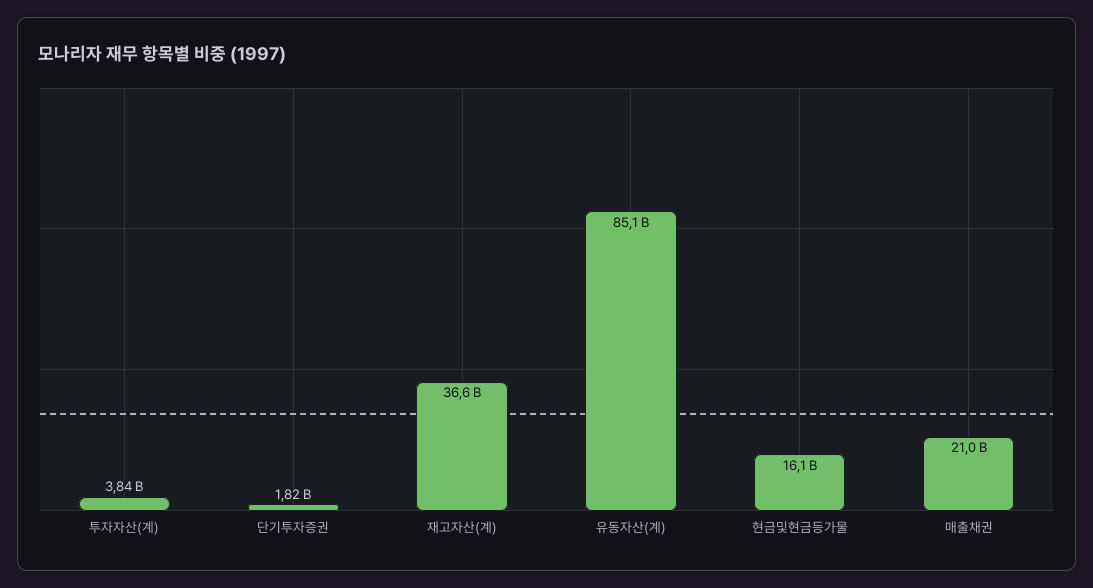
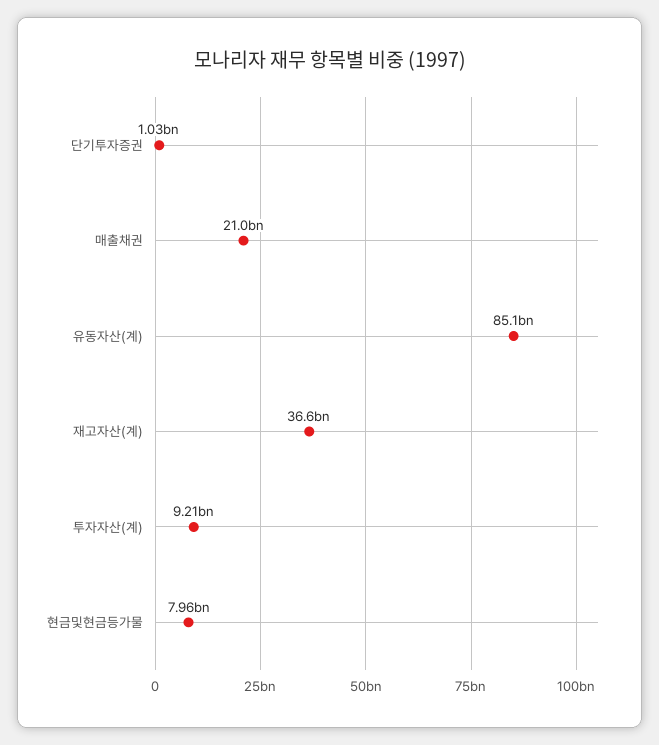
  {
-   "투자자산(계)": 3840000000,
+   "투자자산(계)": 9210000000,
-   "단기투자증권": 1820000000,
+   "단기투자증권": 1030000000,
    "재고자산(계)": 36600000000,
    "유동자산(계)": 85100000000,
-   "현금및현금등가물": 16100000000,
+   "현금및현금등가물": 7960000000,
    "매출채권": 21000000000
  }

